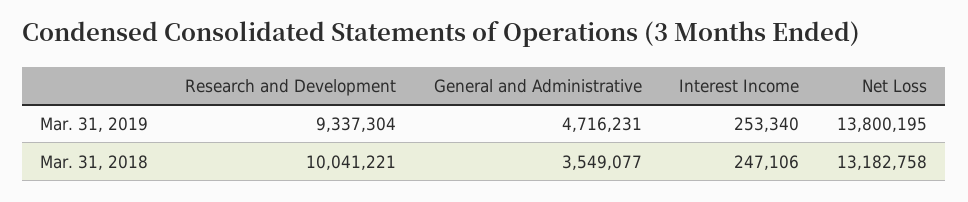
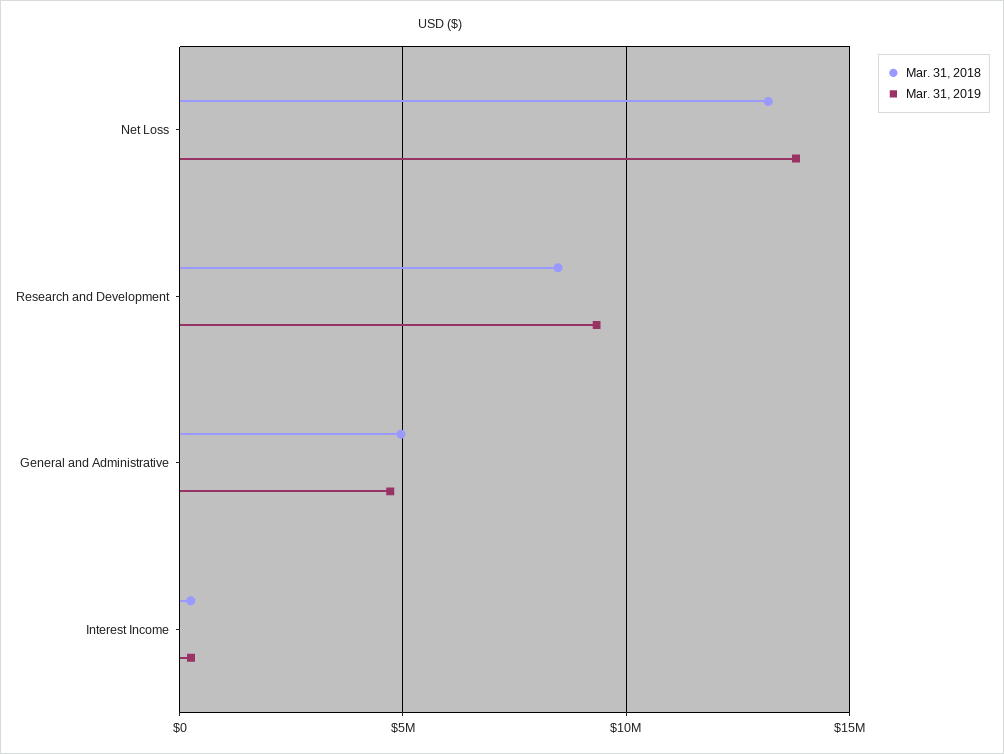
  {
    "Mar. 31, 2019": {
      "Research and Development": 9337304,
      "General and Administrative": 4716231,
      "Interest Income": 253340,
      "Net Loss": 13800195
    },
    "Mar. 31, 2018": {
-     "Research and Development": 10041221,
+     "Research and Development": 8500000,
-     "General and Administrative": 3549077,
+     "General and Administrative": 5000000,
      "Interest Income": 247106,
      "Net Loss": 13182758
    }
  }

